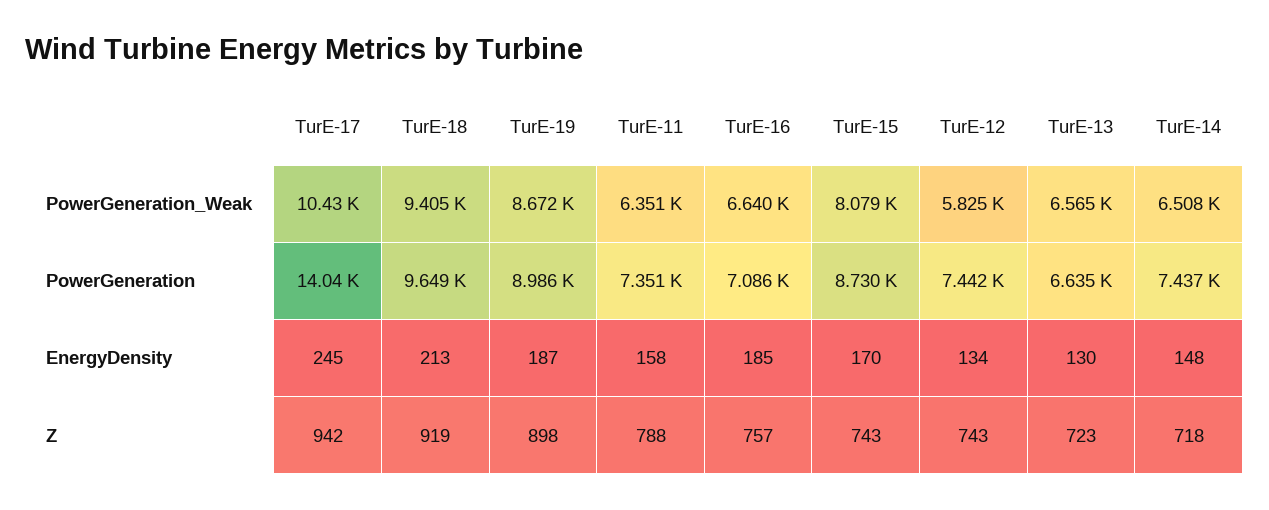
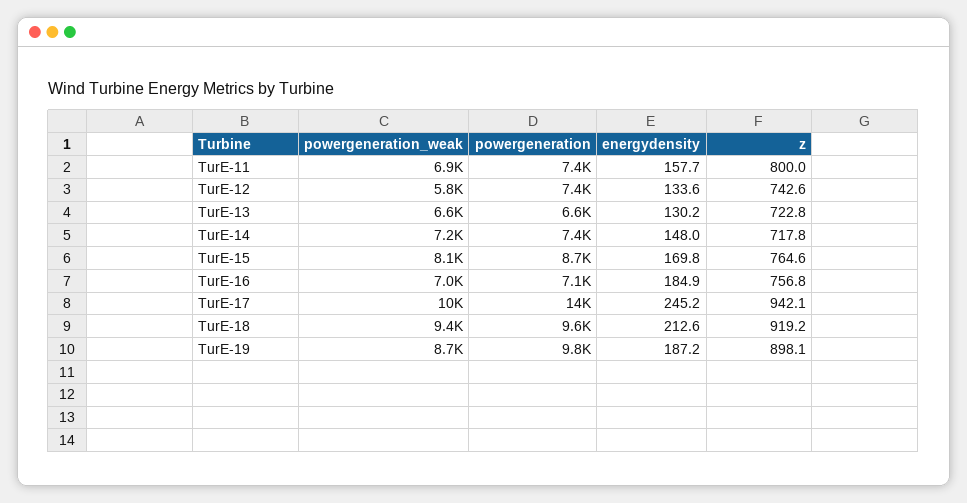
  {
    "TurE-17": {
      "PowerGeneration_Weak": 10430,
      "PowerGeneration": 14040,
      "EnergyDensity": 245.2,
      "Z": 942.1
    },
    "TurE-18": {
      "PowerGeneration_Weak": 9405,
      "PowerGeneration": 9649,
      "EnergyDensity": 212.6,
      "Z": 919.2
    },
    "TurE-19": {
      "PowerGeneration_Weak": 8672,
-     "PowerGeneration": 8986,
+     "PowerGeneration": 9800,
      "EnergyDensity": 187.2,
      "Z": 898.1
    },
    "TurE-11": {
-     "PowerGeneration_Weak": 6351,
+     "PowerGeneration_Weak": 6900,
      "PowerGeneration": 7351,
      "EnergyDensity": 157.7,
-     "Z": 788
+     "Z": 800
    },
    "TurE-16": {
-     "PowerGeneration_Weak": 6640,
+     "PowerGeneration_Weak": 7000,
      "PowerGeneration": 7086,
      "EnergyDensity": 184.9,
      "Z": 756.8
    },
    "TurE-15": {
      "PowerGeneration_Weak": 8079,
      "PowerGeneration": 8730,
      "EnergyDensity": 169.8,
-     "Z": 743
+     "Z": 764.6
    },
    "TurE-12": {
      "PowerGeneration_Weak": 5825,
      "PowerGeneration": 7442,
      "EnergyDensity": 133.6,
      "Z": 742.6
    },
    "TurE-13": {
      "PowerGeneration_Weak": 6565,
      "PowerGeneration": 6635,
      "EnergyDensity": 130.2,
      "Z": 722.8
    },
    "TurE-14": {
-     "PowerGeneration_Weak": 6508,
+     "PowerGeneration_Weak": 7200,
      "PowerGeneration": 7437,
      "EnergyDensity": 148,
      "Z": 717.8
    }
  }

